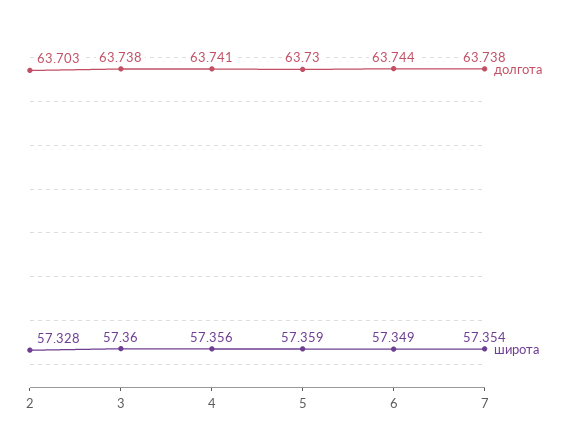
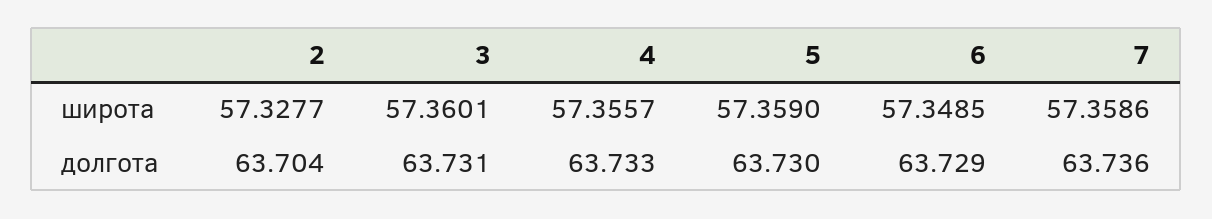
  {
    "долгота": {
-     "2": 63.703,
+     "2": 63.704,
-     "3": 63.738,
+     "3": 63.731,
-     "4": 63.741,
+     "4": 63.733,
      "5": 63.73,
-     "6": 63.744,
+     "6": 63.729,
-     "7": 63.738
+     "7": 63.736
    },
    "широта": {
      "2": 57.3277,
      "3": 57.3601,
      "4": 57.3557,
      "5": 57.359,
      "6": 57.3485,
-     "7": 57.354
+     "7": 57.3586
    }
  }

